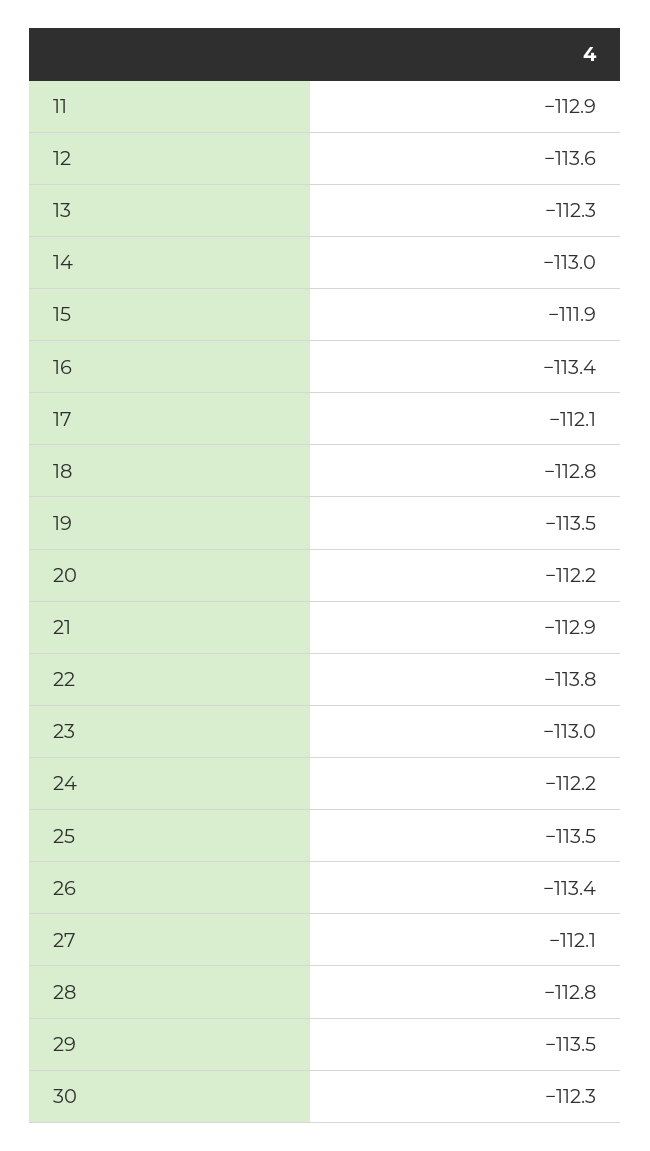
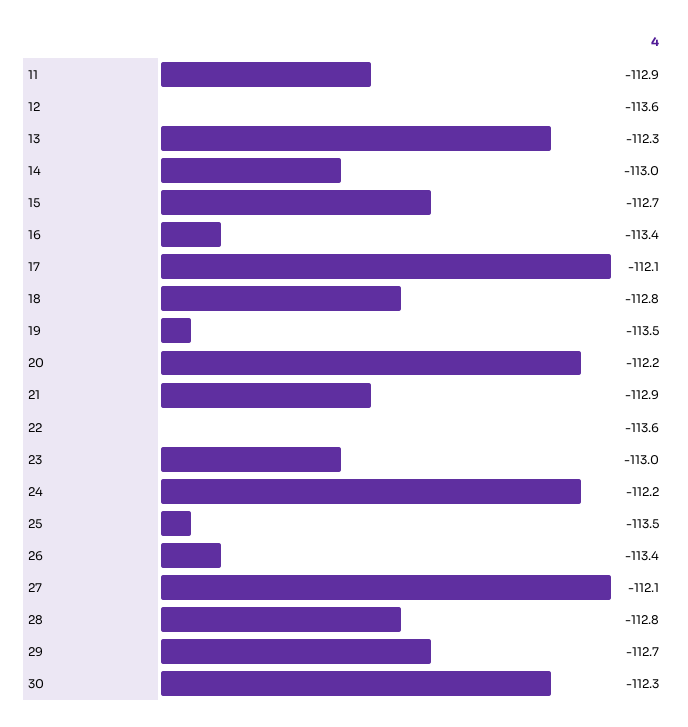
  {
    "11": -112.9,
    "12": -113.6,
    "13": -112.3,
    "14": -113,
-   "15": -111.9,
+   "15": -112.7,
    "16": -113.4,
    "17": -112.1,
    "18": -112.8,
    "19": -113.5,
    "20": -112.2,
    "21": -112.9,
-   "22": -113.8,
+   "22": -113.6,
    "23": -113,
    "24": -112.2,
    "25": -113.5,
    "26": -113.4,
    "27": -112.1,
    "28": -112.8,
-   "29": -113.5,
+   "29": -112.7,
    "30": -112.3
  }

